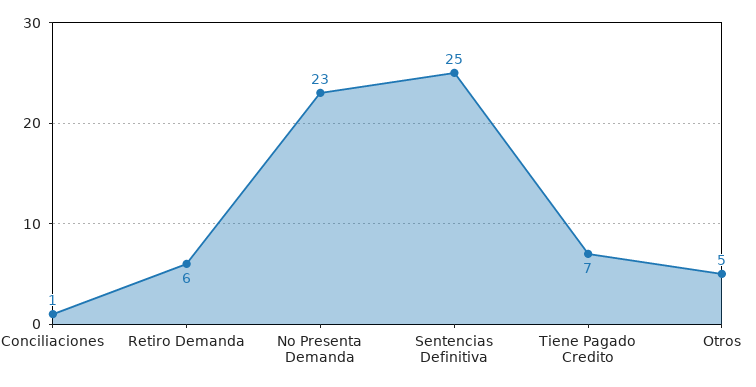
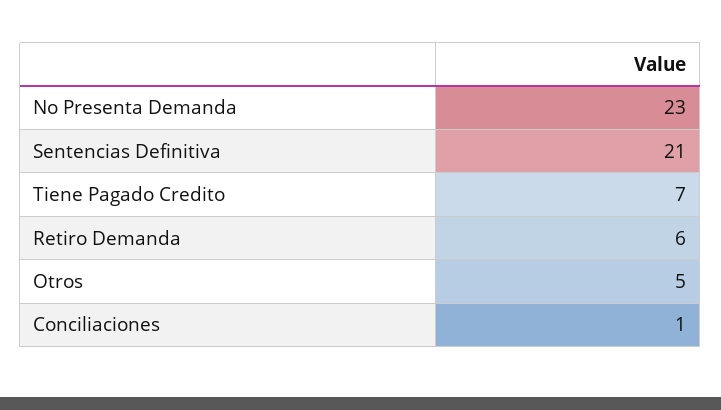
  {
    "Conciliaciones": 1,
    "Retiro Demanda": 6,
    "No Presenta Demanda": 23,
-   "Sentencias Definitiva": 25,
+   "Sentencias Definitiva": 21,
    "Tiene Pagado Credito": 7,
    "Otros": 5
  }

